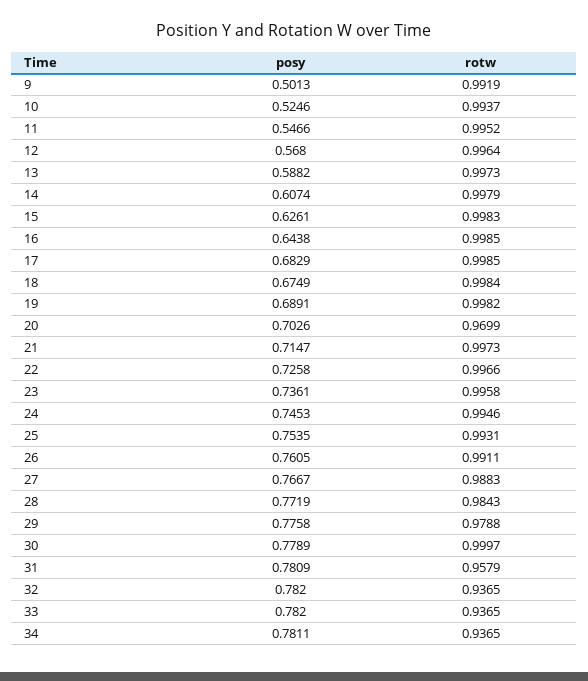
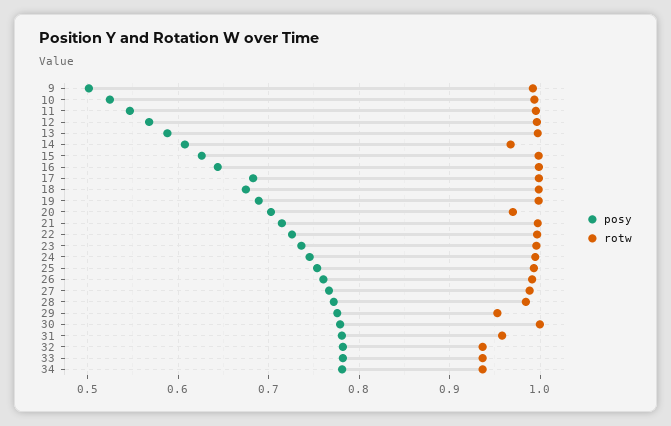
  {
    "posy": {
      "9": 0.5013,
      "10": 0.5246,
      "11": 0.5466,
      "12": 0.568,
      "13": 0.5882,
      "14": 0.6074,
      "15": 0.6261,
      "16": 0.6438,
      "17": 0.6829,
      "18": 0.6749,
      "19": 0.6891,
      "20": 0.7026,
      "21": 0.7147,
      "22": 0.7258,
      "23": 0.7361,
      "24": 0.7453,
      "25": 0.7535,
      "26": 0.7605,
      "27": 0.7667,
      "28": 0.7719,
      "29": 0.7758,
      "30": 0.7789,
      "31": 0.7809,
      "32": 0.782,
      "33": 0.782,
      "34": 0.7811
    },
    "rotw": {
      "9": 0.9919,
      "10": 0.9937,
      "11": 0.9952,
      "12": 0.9964,
      "13": 0.9973,
-     "14": 0.9979,
+     "14": 0.97,
      "15": 0.9983,
      "16": 0.9985,
      "17": 0.9985,
      "18": 0.9984,
      "19": 0.9982,
      "20": 0.9699,
      "21": 0.9973,
      "22": 0.9966,
      "23": 0.9958,
      "24": 0.9946,
      "25": 0.9931,
      "26": 0.9911,
      "27": 0.9883,
      "28": 0.9843,
-     "29": 0.9788,
+     "29": 0.95,
      "30": 0.9997,
      "31": 0.9579,
      "32": 0.9365,
      "33": 0.9365,
      "34": 0.9365
    }
  }

